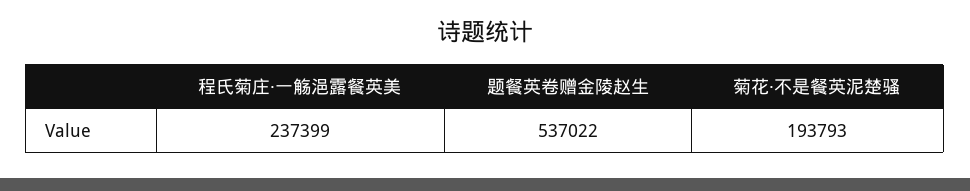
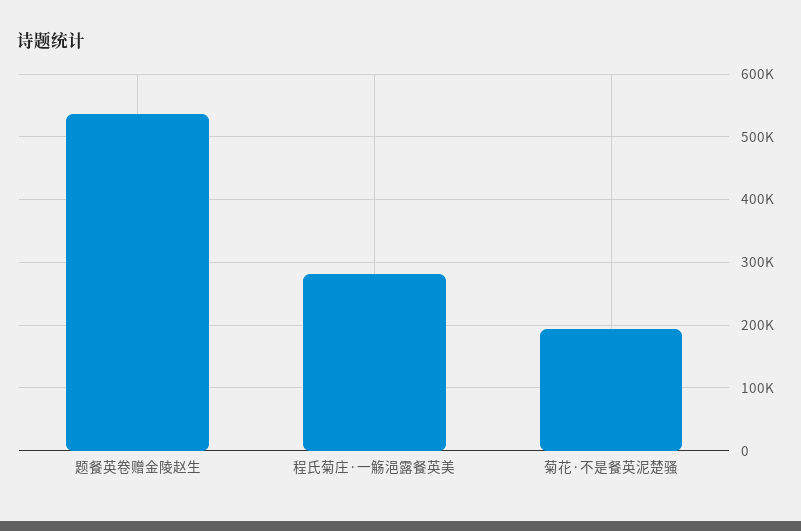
  {
-   "程氏菊庄·一觞浥露餐英美": 237399,
+   "程氏菊庄·一觞浥露餐英美": 280000,
    "题餐英卷赠金陵赵生": 537022,
    "菊花·不是餐英泥楚骚": 193793
  }

